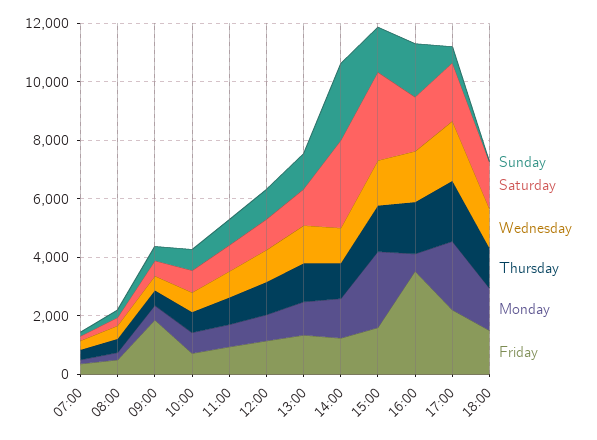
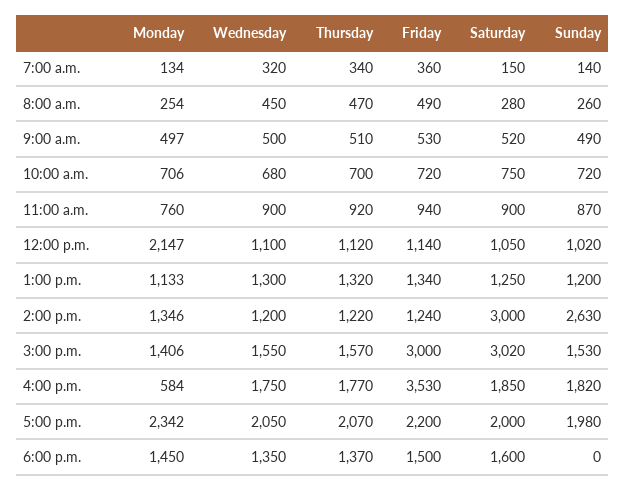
  {
    "Sunday": {
      "07:00": 140,
      "08:00": 260,
      "09:00": 490,
      "10:00": 720,
      "11:00": 870,
      "12:00": 1020,
      "13:00": 1200,
      "14:00": 2630,
      "15:00": 1530,
      "16:00": 1820,
-     "17:00": 500,
+     "17:00": 1980,
      "18:00": 0
    },
    "Saturday": {
      "07:00": 150,
      "08:00": 280,
      "09:00": 520,
      "10:00": 750,
      "11:00": 900,
      "12:00": 1050,
      "13:00": 1250,
      "14:00": 3000,
      "15:00": 3020,
      "16:00": 1850,
      "17:00": 2000,
      "18:00": 1600
    },
    "Wednesday": {
      "07:00": 320,
      "08:00": 450,
      "09:00": 500,
      "10:00": 680,
      "11:00": 900,
      "12:00": 1100,
      "13:00": 1300,
      "14:00": 1200,
      "15:00": 1550,
      "16:00": 1750,
      "17:00": 2050,
      "18:00": 1350
    },
    "Thursday": {
      "07:00": 340,
      "08:00": 470,
      "09:00": 510,
      "10:00": 700,
      "11:00": 920,
      "12:00": 1120,
      "13:00": 1320,
      "14:00": 1220,
      "15:00": 1570,
      "16:00": 1770,
      "17:00": 2070,
      "18:00": 1370
    },
    "Monday": {
      "07:00": 134,
      "08:00": 254,
      "09:00": 497,
      "10:00": 706,
      "11:00": 760,
-     "12:00": 1000,
+     "12:00": 2147,
      "13:00": 1133,
      "14:00": 1346,
-     "15:00": 2500,
+     "15:00": 1406,
      "16:00": 584,
      "17:00": 2342,
      "18:00": 1450
    },
    "Friday": {
      "07:00": 360,
      "08:00": 490,
-     "09:00": 2000,
+     "09:00": 530,
      "10:00": 720,
      "11:00": 940,
      "12:00": 1140,
      "13:00": 1340,
      "14:00": 1240,
-     "15:00": 1500,
+     "15:00": 3000,
      "16:00": 3530,
      "17:00": 2200,
      "18:00": 1500
    }
  }

